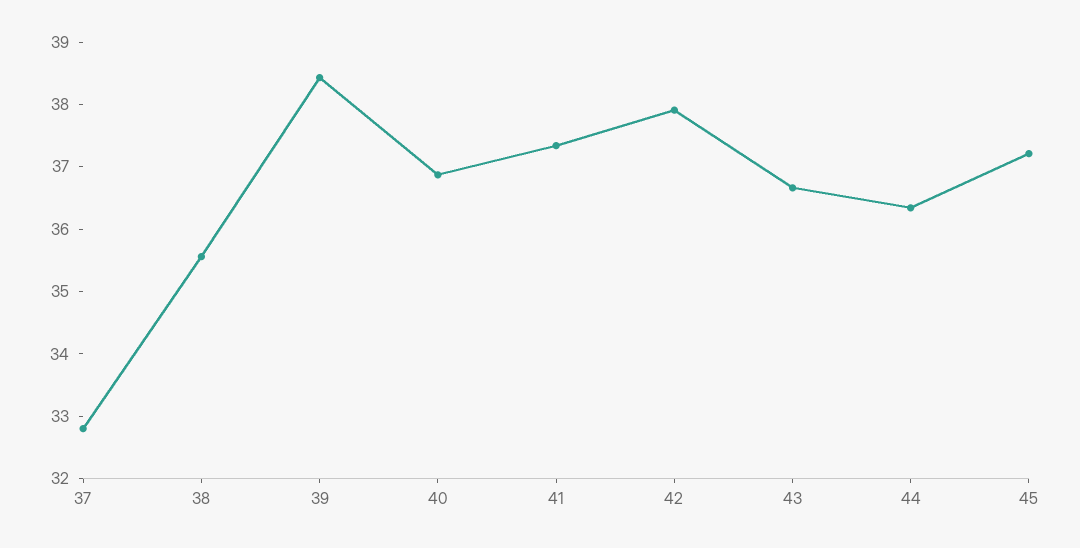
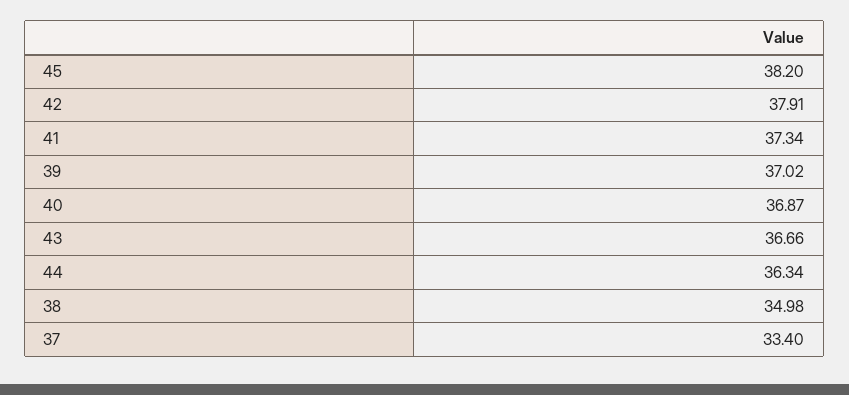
  {
-   "37": 32.8,
+   "37": 33.4,
-   "38": 35.6,
+   "38": 34.98,
-   "39": 38.4,
+   "39": 37.02,
    "40": 36.87,
    "41": 37.34,
    "42": 37.91,
    "43": 36.66,
    "44": 36.34,
-   "45": 37.2
+   "45": 38.2
  }

